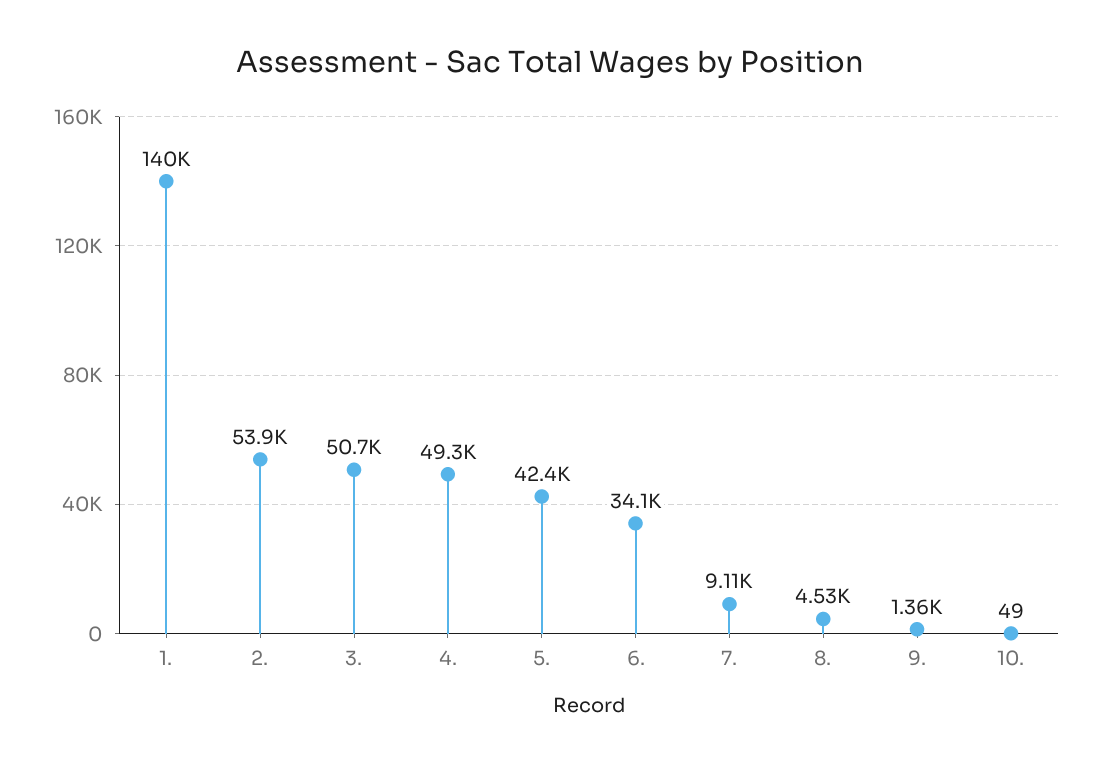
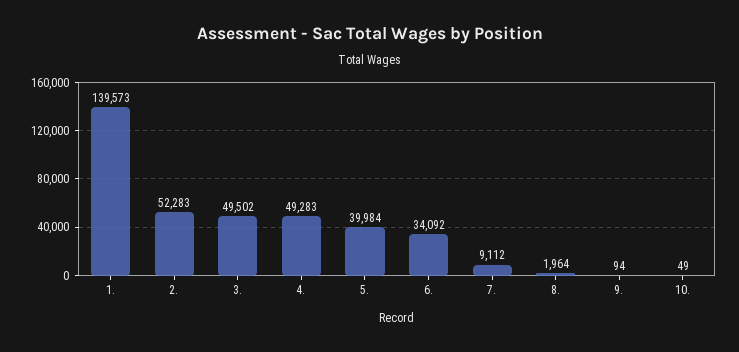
  {
    "1.": 139573,
-   "2.": 53900,
+   "2.": 52283,
-   "3.": 50700,
+   "3.": 49502,
    "4.": 49283,
-   "5.": 42400,
+   "5.": 39984,
    "6.": 34092,
    "7.": 9112,
-   "8.": 4530,
+   "8.": 1964,
-   "9.": 1360,
+   "9.": 94,
    "10.": 49
  }

